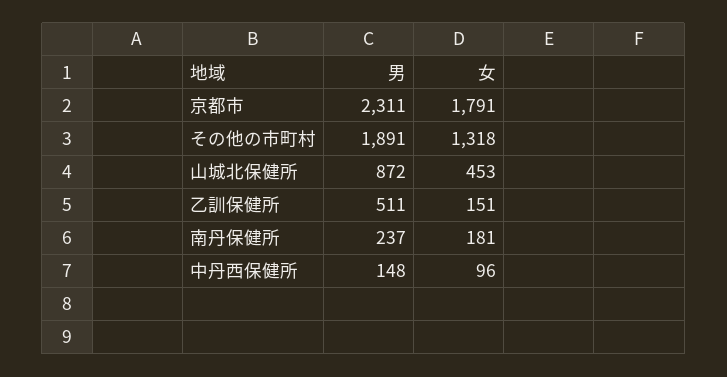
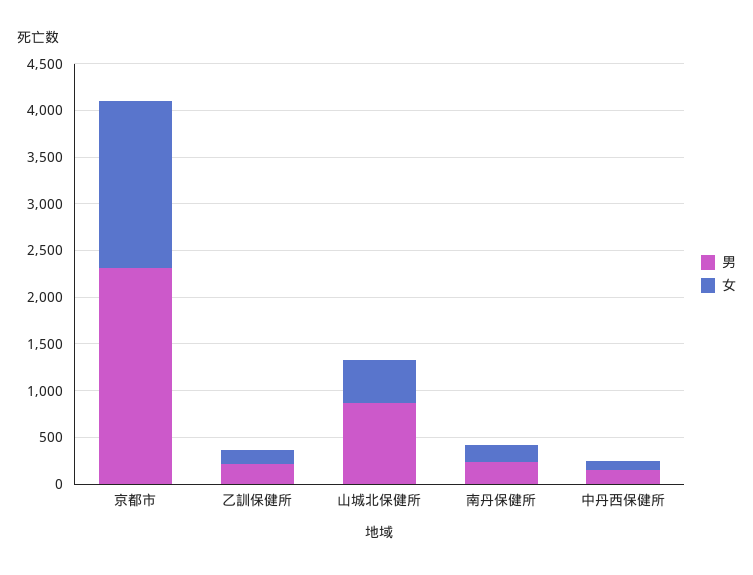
  {
    "男": {
      "京都市": 2311,
-     "その他の市町村": 1891,
      "山城北保健所": 872,
-     "乙訓保健所": 511,
+     "乙訓保健所": 200,
      "南丹保健所": 237,
      "中丹西保健所": 148
    },
    "女": {
      "京都市": 1791,
-     "その他の市町村": 1318,
      "山城北保健所": 453,
      "乙訓保健所": 151,
      "南丹保健所": 181,
      "中丹西保健所": 96
    }
  }

